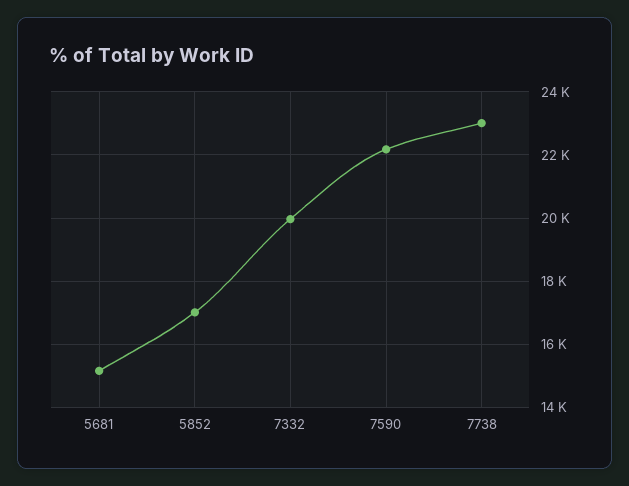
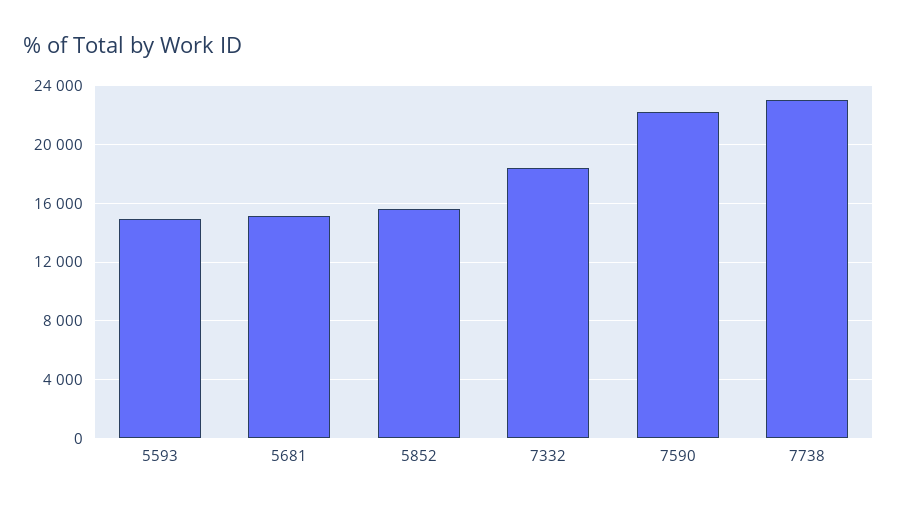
  {
    "5681": 15200,
-   "5852": 17000,
+   "5852": 15500,
-   "7332": 20000,
+   "7332": 18500,
    "7590": 22200,
-   "7738": 23000
+   "7738": 23000,
+   "5593": 15000
  }

